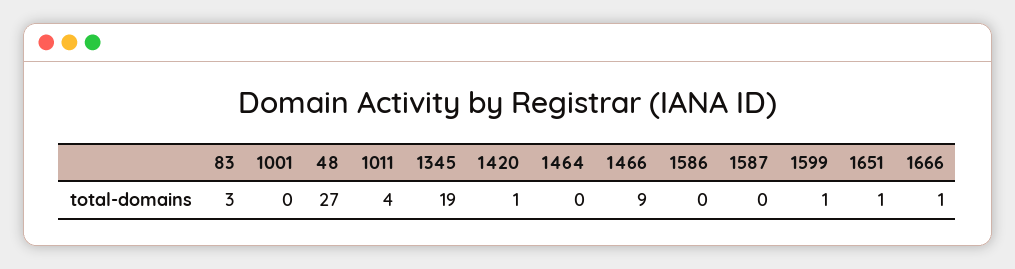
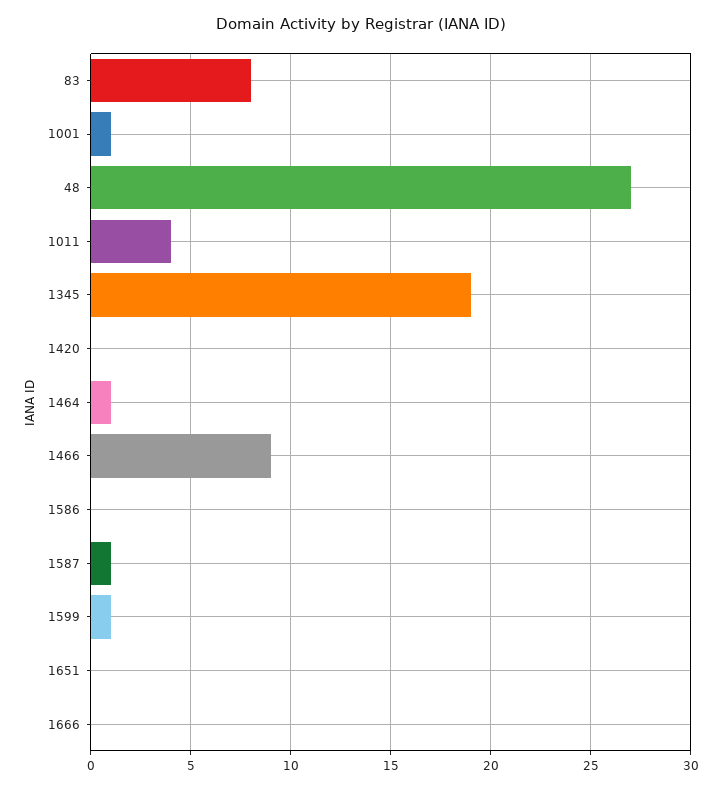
  {
-   "83": 3,
+   "83": 8,
-   "1001": 0,
+   "1001": 1,
    "48": 27,
    "1011": 4,
    "1345": 19,
-   "1420": 1,
+   "1420": 0,
-   "1464": 0,
+   "1464": 1,
    "1466": 9,
    "1586": 0,
-   "1587": 0,
+   "1587": 1,
    "1599": 1,
-   "1651": 1,
+   "1651": 0,
-   "1666": 1
+   "1666": 0
  }

